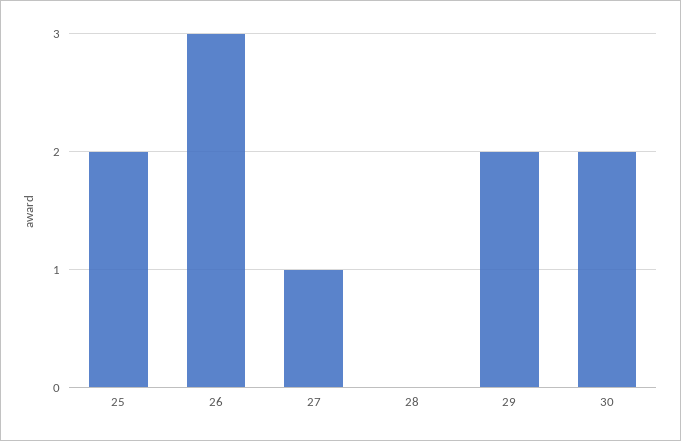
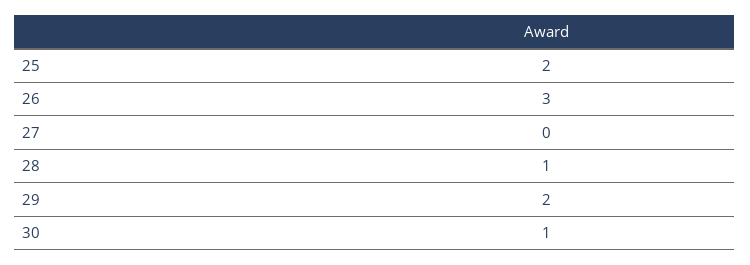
  {
    "25": 2,
    "26": 3,
-   "27": 1,
+   "27": 0,
-   "28": 0,
+   "28": 1,
    "29": 2,
-   "30": 2
+   "30": 1
  }

